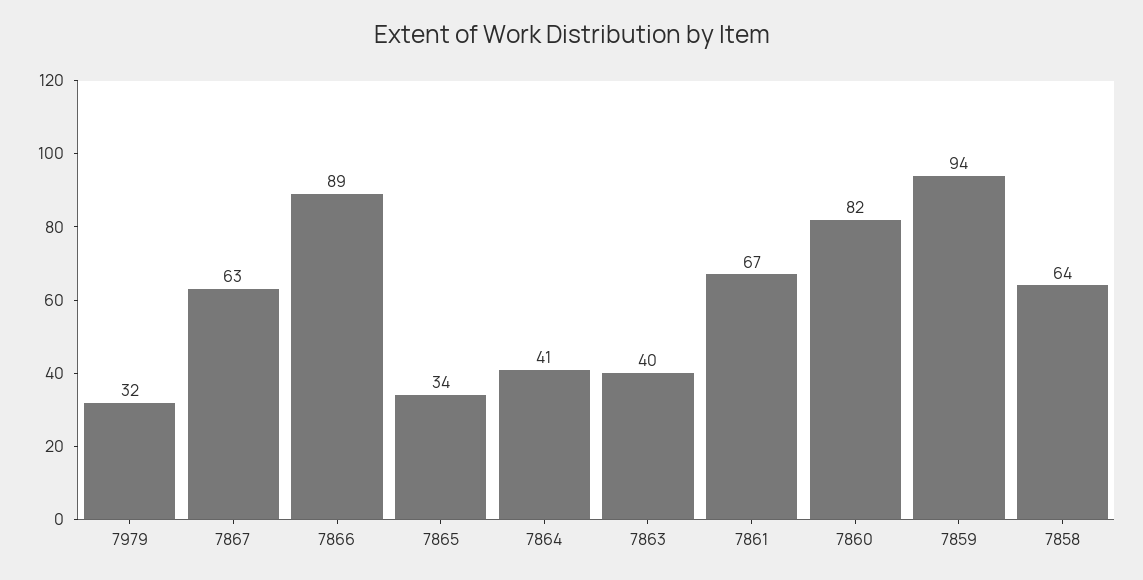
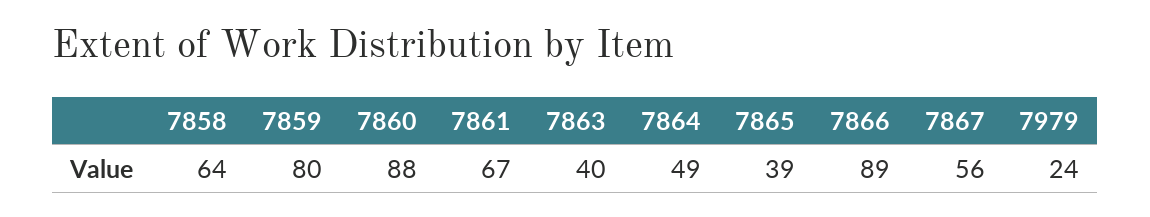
  {
-   "7979": 32,
+   "7979": 24,
-   "7867": 63,
+   "7867": 56,
    "7866": 89,
-   "7865": 34,
+   "7865": 39,
-   "7864": 41,
+   "7864": 49,
    "7863": 40,
    "7861": 67,
-   "7860": 82,
+   "7860": 88,
-   "7859": 94,
+   "7859": 80,
    "7858": 64
  }

